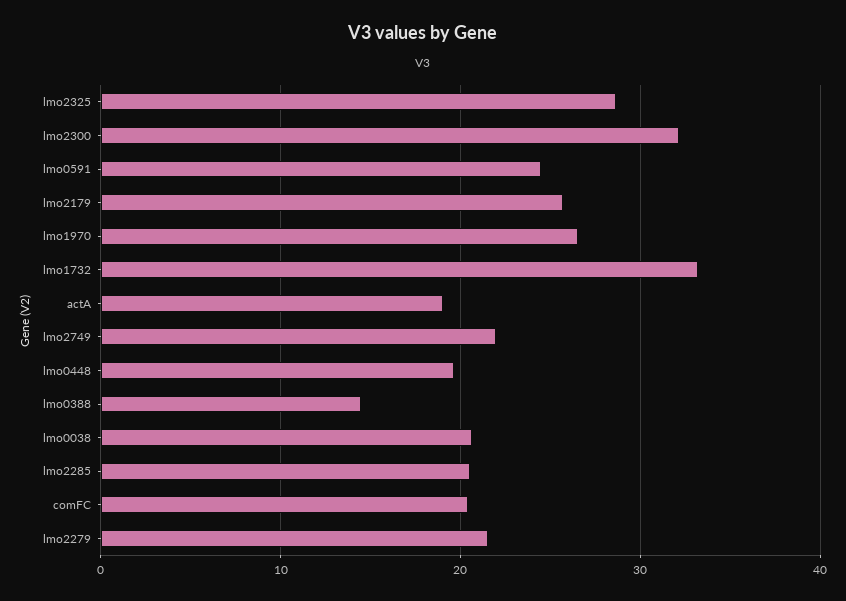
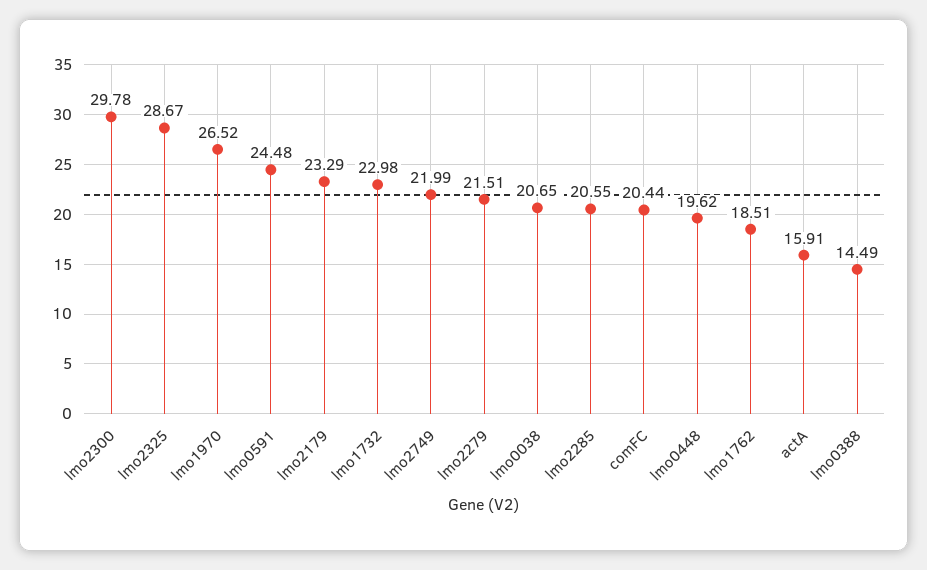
  {
    "lmo2325": 28.67,
-   "lmo2300": 32,
+   "lmo2300": 29.78,
    "lmo0591": 24.48,
-   "lmo2179": 26,
+   "lmo2179": 23.29,
    "lmo1970": 26.52,
-   "lmo1732": 33,
+   "lmo1732": 22.98,
-   "actA": 19,
+   "actA": 15.91,
    "lmo2749": 21.99,
    "lmo0448": 19.62,
    "lmo0388": 14.49,
    "lmo0038": 20.65,
    "lmo2285": 20.55,
    "comFC": 20.44,
-   "lmo2279": 21.51
+   "lmo2279": 21.51,
+   "lmo1762": 18.51
  }

